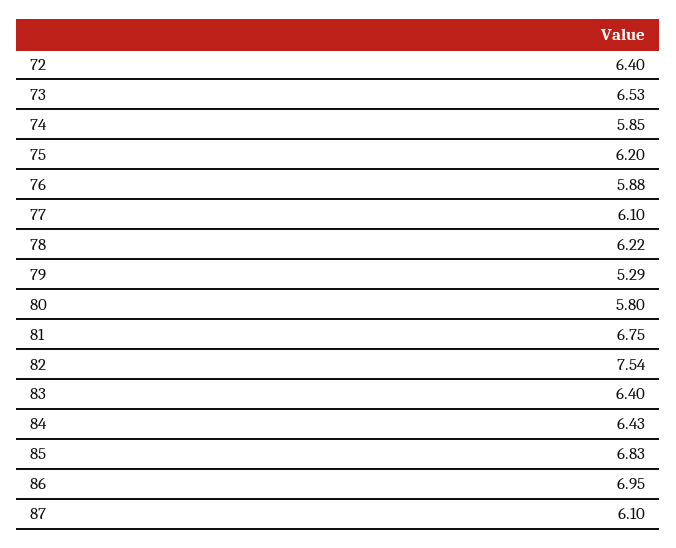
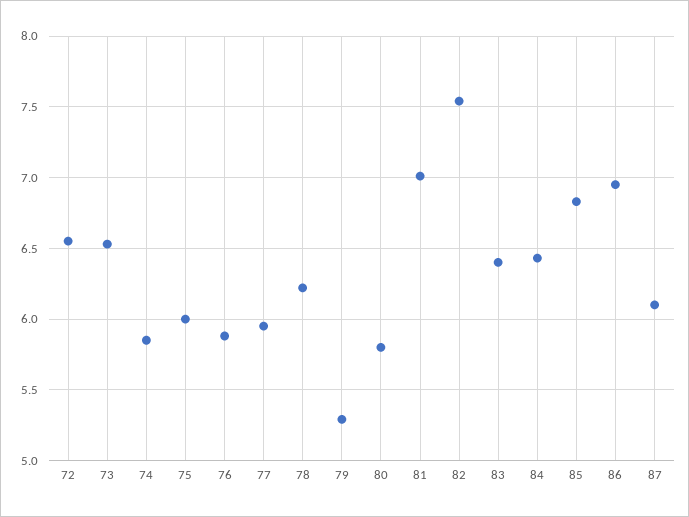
  {
-   "72": 6.4,
+   "72": 6.55,
    "73": 6.53,
    "74": 5.85,
-   "75": 6.2,
+   "75": 6,
    "76": 5.88,
-   "77": 6.1,
+   "77": 5.95,
    "78": 6.22,
    "79": 5.29,
    "80": 5.8,
-   "81": 6.75,
+   "81": 7,
    "82": 7.54,
    "83": 6.4,
    "84": 6.43,
    "85": 6.83,
    "86": 6.95,
    "87": 6.1
  }

